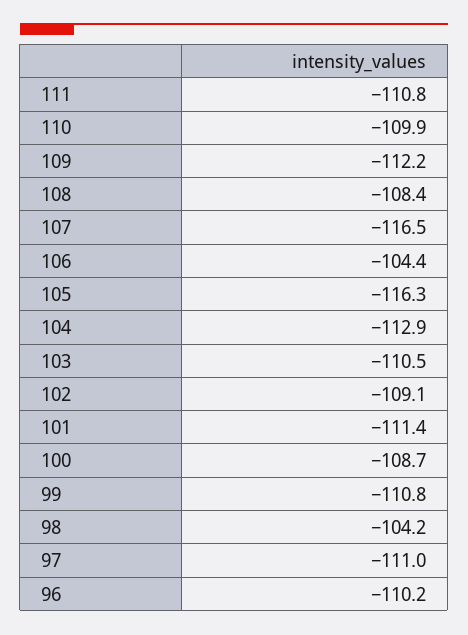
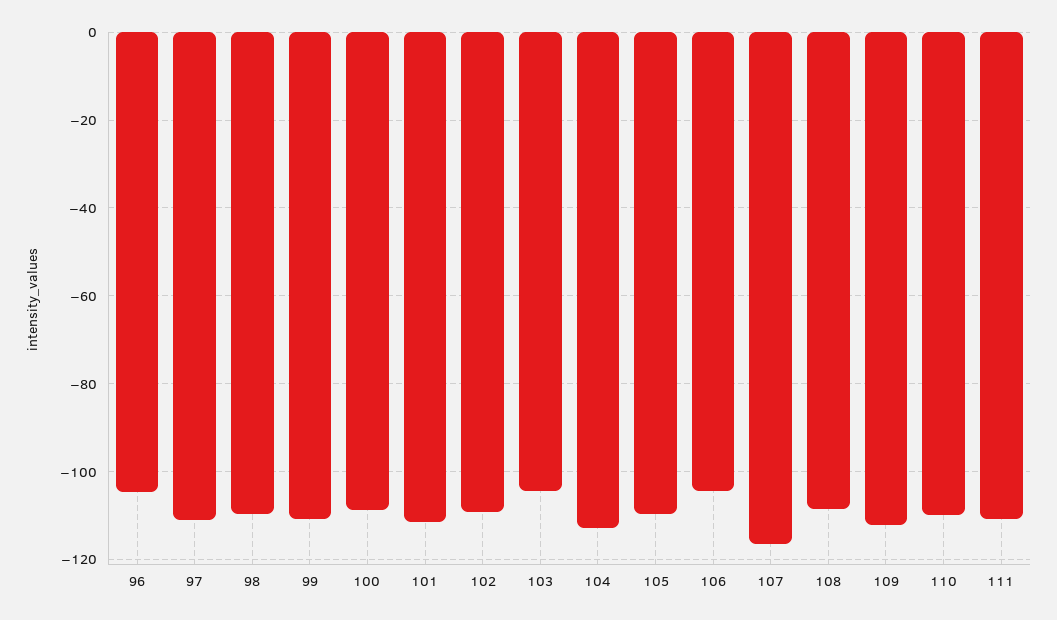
  {
    "111": -110.8,
    "110": -109.9,
    "109": -112.2,
    "108": -108.4,
    "107": -116.5,
    "106": -104.4,
-   "105": -116.3,
+   "105": -110,
    "104": -112.9,
-   "103": -110.5,
+   "103": -104,
    "102": -109.1,
    "101": -111.4,
    "100": -108.7,
    "99": -110.8,
-   "98": -104.2,
+   "98": -110,
    "97": -111,
-   "96": -110.2
+   "96": -104
  }

